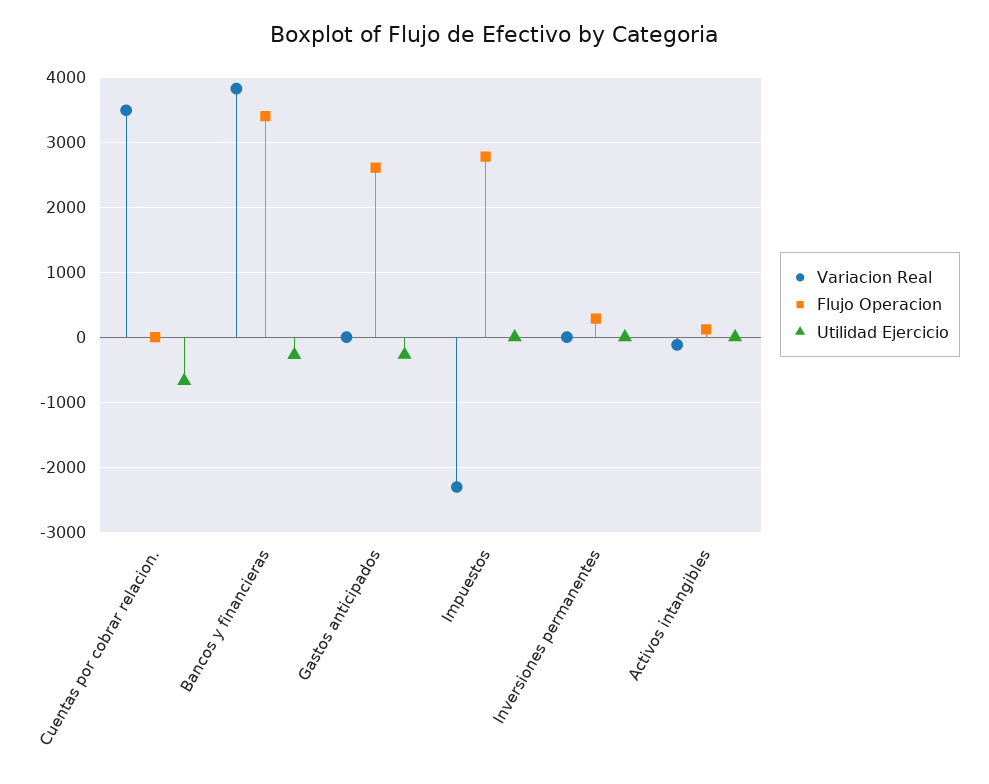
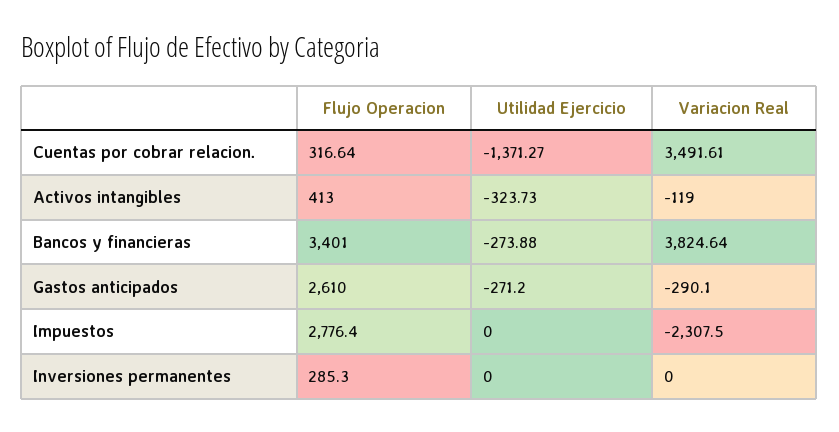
  {
    "Variacion Real": {
      "Cuentas por cobrar relacion.": 3491.61,
      "Bancos y financieras": 3824.64,
-     "Gastos anticipados": 0,
+     "Gastos anticipados": -290.1,
      "Impuestos": -2307.5,
      "Inversiones permanentes": 0,
      "Activos intangibles": -119
    },
    "Flujo Operacion": {
-     "Cuentas por cobrar relacion.": 0,
+     "Cuentas por cobrar relacion.": 316.64,
      "Bancos y financieras": 3401,
      "Gastos anticipados": 2610,
      "Impuestos": 2776.4,
      "Inversiones permanentes": 285.3,
-     "Activos intangibles": 100
+     "Activos intangibles": 413
    },
    "Utilidad Ejercicio": {
-     "Cuentas por cobrar relacion.": -700,
+     "Cuentas por cobrar relacion.": -1371.27,
      "Bancos y financieras": -273.88,
      "Gastos anticipados": -271.2,
      "Impuestos": 0,
      "Inversiones permanentes": 0,
-     "Activos intangibles": 0
+     "Activos intangibles": -323.73
    }
  }

